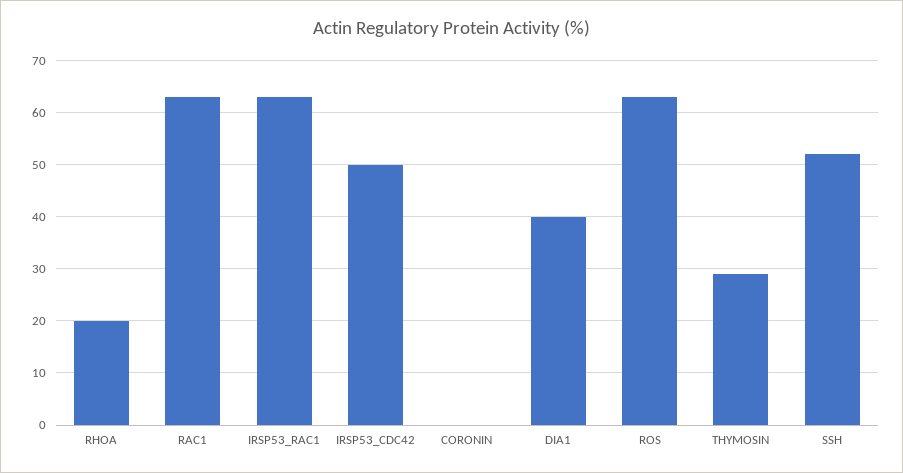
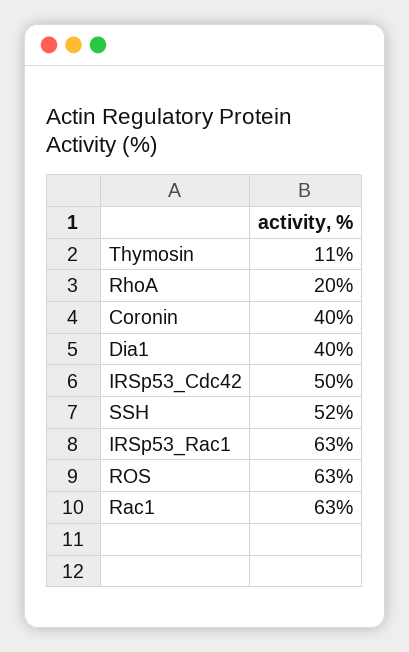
  {
    "RHOA": 20,
    "RAC1": 63,
    "IRSP53_RAC1": 63,
    "IRSP53_CDC42": 50,
-   "CORONIN": 0,
+   "CORONIN": 40,
    "DIA1": 40,
    "ROS": 63,
-   "THYMOSIN": 30,
+   "THYMOSIN": 11,
    "SSH": 52
  }

